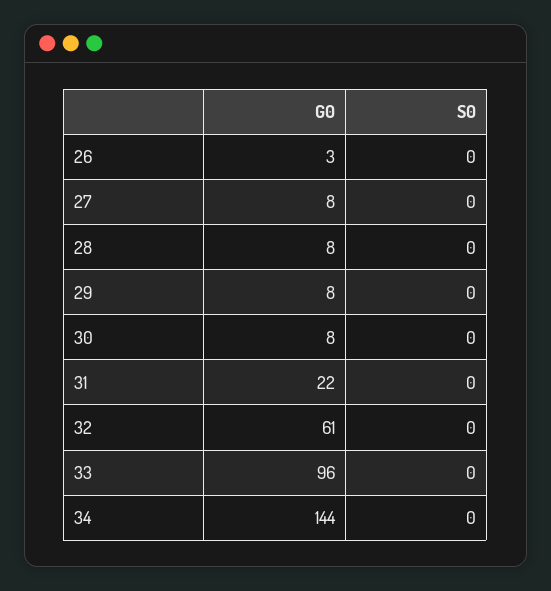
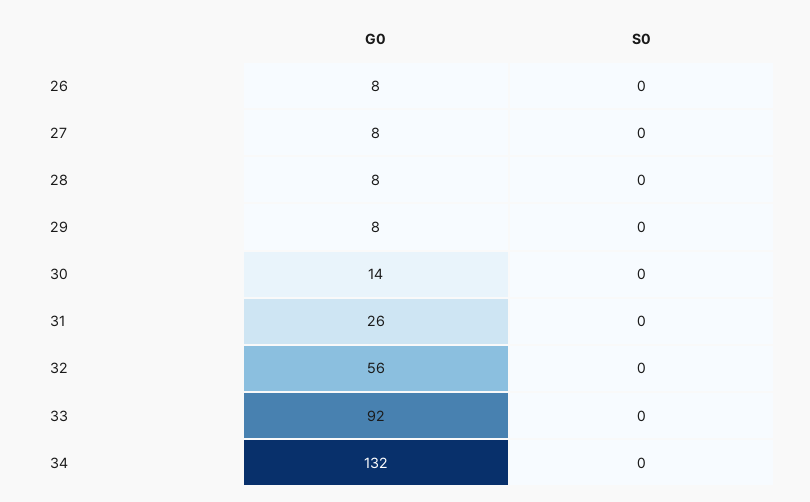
  {
    "G0": {
-     "26": 3,
+     "26": 8,
      "27": 8,
      "28": 8,
      "29": 8,
-     "30": 8,
+     "30": 14,
-     "31": 22,
+     "31": 26,
-     "32": 61,
+     "32": 56,
-     "33": 96,
+     "33": 92,
-     "34": 144
+     "34": 132
    },
    "S0": {
      "26": 0,
      "27": 0,
      "28": 0,
      "29": 0,
      "30": 0,
      "31": 0,
      "32": 0,
      "33": 0,
      "34": 0
    }
  }

